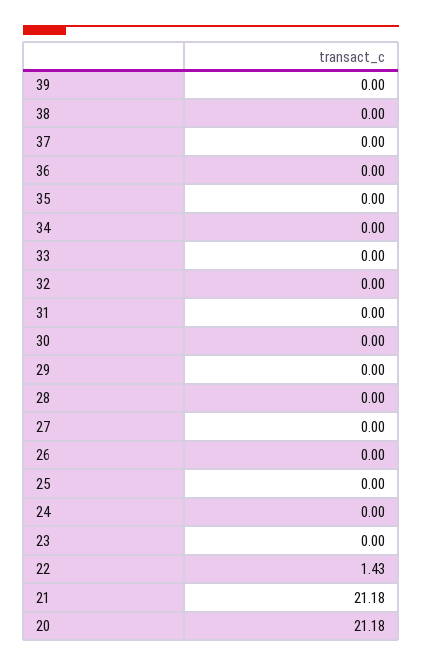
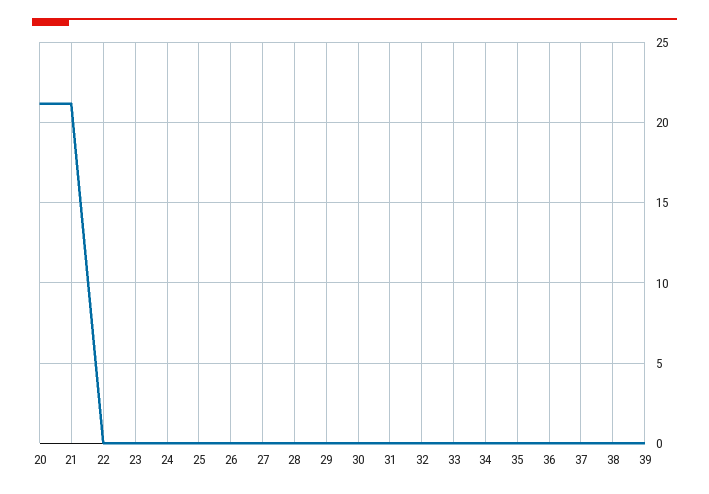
  {
    "39": 0,
    "38": 0,
    "37": 0,
    "36": 0,
    "35": 0,
    "34": 0,
    "33": 0,
    "32": 0,
    "31": 0,
    "30": 0,
    "29": 0,
    "28": 0,
    "27": 0,
    "26": 0,
    "25": 0,
    "24": 0,
    "23": 0,
-   "22": 1.43,
+   "22": 0,
    "21": 21.18,
    "20": 21.18
  }

